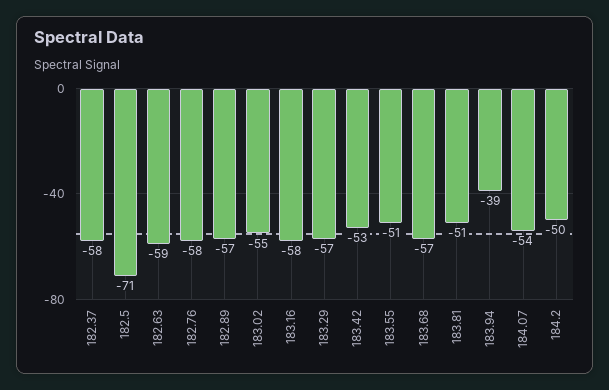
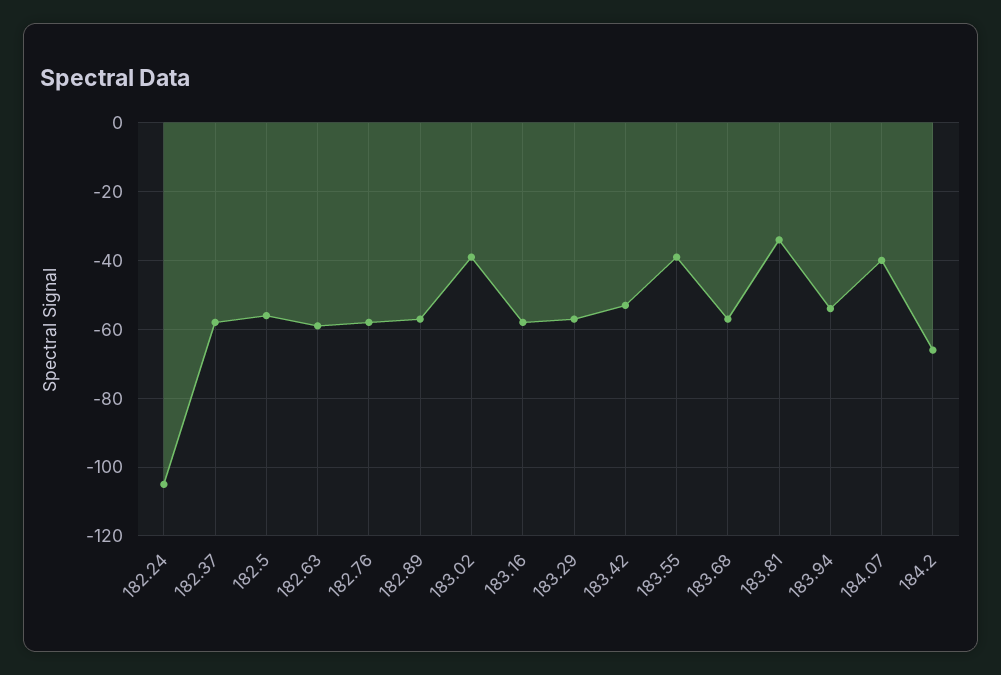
  {
    "182.37": -58,
-   "182.5": -71,
+   "182.5": -55,
    "182.63": -59,
    "182.76": -58,
    "182.89": -57,
-   "183.02": -55,
+   "183.02": -40,
    "183.16": -58,
    "183.29": -57,
    "183.42": -53,
-   "183.55": -51,
+   "183.55": -40,
    "183.68": -57,
-   "183.81": -51,
+   "183.81": -35,
-   "183.94": -39,
+   "183.94": -55,
-   "184.07": -54,
+   "184.07": -40,
-   "184.2": -50
+   "184.2": -65,
+   "182.24": -105
  }

